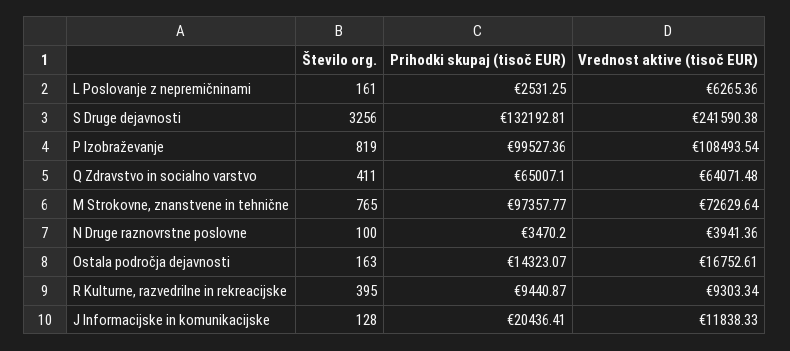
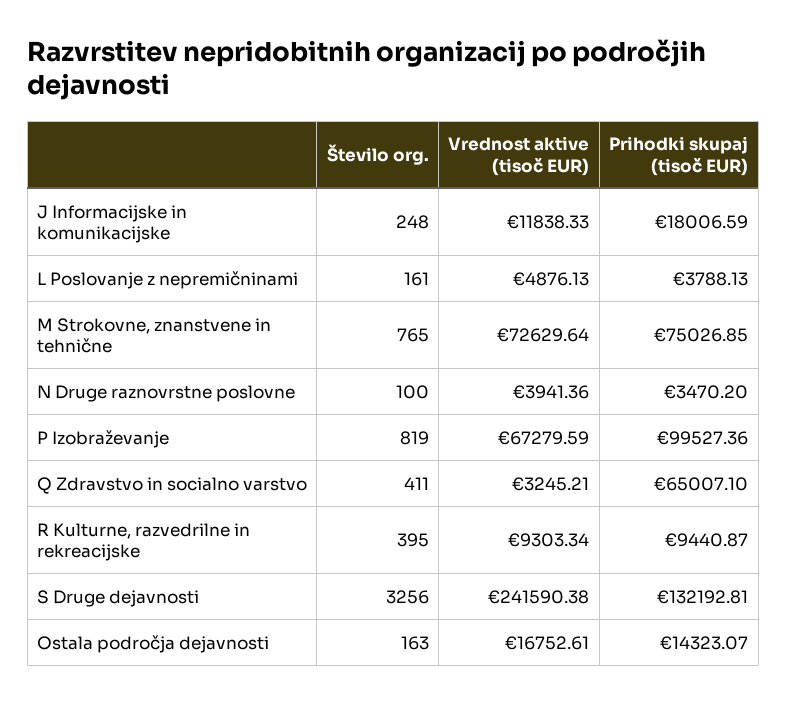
  {
    "Število org.": {
      "L Poslovanje z nepremičninami": 161,
      "S Druge dejavnosti": 3256,
      "P Izobraževanje": 819,
      "Q Zdravstvo in socialno varstvo": 411,
      "M Strokovne, znanstvene in tehnične": 765,
      "N Druge raznovrstne poslovne": 100,
      "Ostala področja dejavnosti": 163,
      "R Kulturne, razvedrilne in rekreacijske": 395,
-     "J Informacijske in komunikacijske": 128
+     "J Informacijske in komunikacijske": 248
    },
    "Prihodki skupaj (tisoč EUR)": {
-     "L Poslovanje z nepremičninami": 2531.25,
+     "L Poslovanje z nepremičninami": 3788.13,
      "S Druge dejavnosti": 132192.81,
      "P Izobraževanje": 99527.36,
      "Q Zdravstvo in socialno varstvo": 65007.1,
-     "M Strokovne, znanstvene in tehnične": 97357.77,
+     "M Strokovne, znanstvene in tehnične": 75026.85,
      "N Druge raznovrstne poslovne": 3470.2,
      "Ostala področja dejavnosti": 14323.07,
      "R Kulturne, razvedrilne in rekreacijske": 9440.87,
-     "J Informacijske in komunikacijske": 20436.41
+     "J Informacijske in komunikacijske": 18006.59
    },
    "Vrednost aktive (tisoč EUR)": {
-     "L Poslovanje z nepremičninami": 6265.36,
+     "L Poslovanje z nepremičninami": 4876.13,
      "S Druge dejavnosti": 241590.38,
-     "P Izobraževanje": 108493.54,
+     "P Izobraževanje": 67279.59,
-     "Q Zdravstvo in socialno varstvo": 64071.48,
+     "Q Zdravstvo in socialno varstvo": 3245.21,
      "M Strokovne, znanstvene in tehnične": 72629.64,
      "N Druge raznovrstne poslovne": 3941.36,
      "Ostala področja dejavnosti": 16752.61,
      "R Kulturne, razvedrilne in rekreacijske": 9303.34,
      "J Informacijske in komunikacijske": 11838.33
    }
  }

